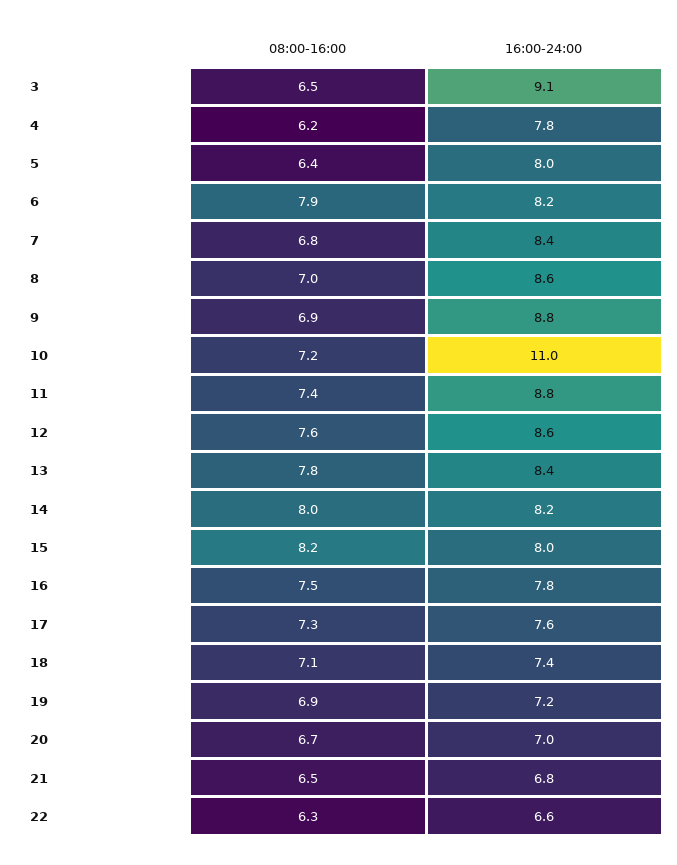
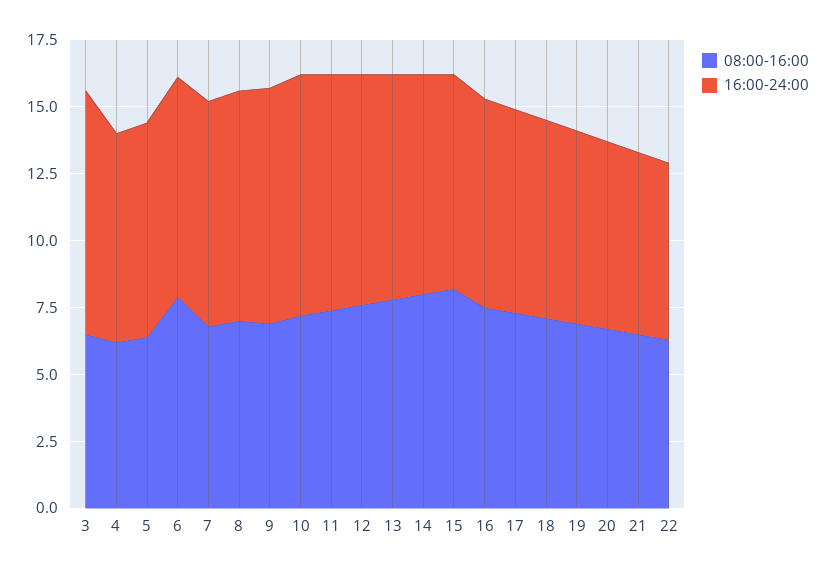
  {
    "08:00-16:00": {
      "3": 6.5,
      "4": 6.2,
      "5": 6.4,
      "6": 7.9,
      "7": 6.8,
      "8": 7,
      "9": 6.9,
      "10": 7.2,
      "11": 7.4,
      "12": 7.6,
      "13": 7.8,
      "14": 8,
      "15": 8.2,
      "16": 7.5,
      "17": 7.3,
      "18": 7.1,
      "19": 6.9,
      "20": 6.7,
      "21": 6.5,
      "22": 6.3
    },
    "16:00-24:00": {
      "3": 9.1,
      "4": 7.8,
      "5": 8,
      "6": 8.2,
      "7": 8.4,
      "8": 8.6,
      "9": 8.8,
-     "10": 11,
+     "10": 9,
      "11": 8.8,
      "12": 8.6,
      "13": 8.4,
      "14": 8.2,
      "15": 8,
      "16": 7.8,
      "17": 7.6,
      "18": 7.4,
      "19": 7.2,
      "20": 7,
      "21": 6.8,
      "22": 6.6
    }
  }

